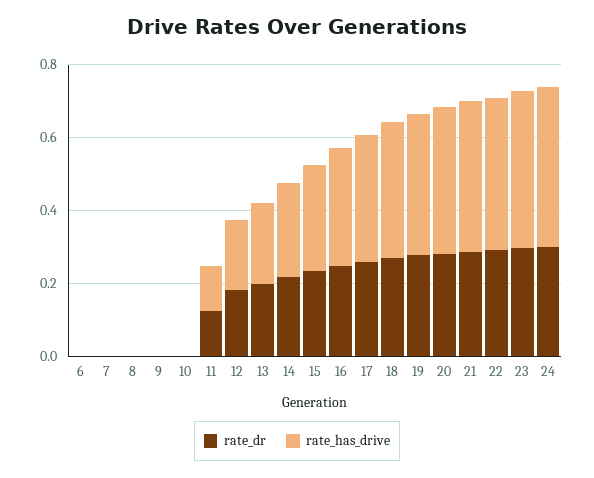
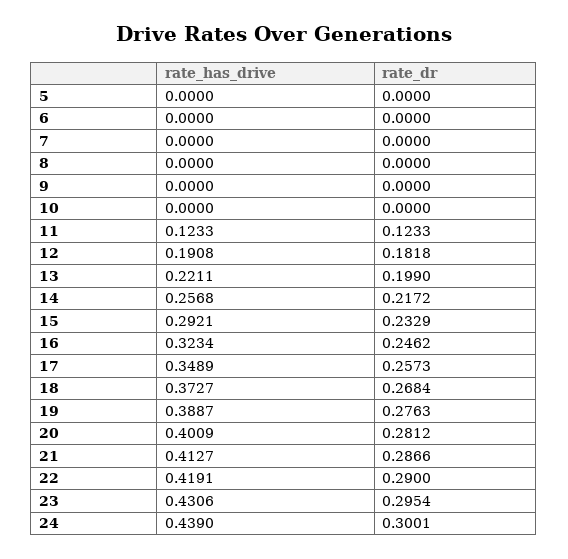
  {
    "rate_dr": {
      "6": 0,
      "7": 0,
      "8": 0,
      "9": 0,
      "10": 0,
      "11": 0.1233,
      "12": 0.1818,
      "13": 0.199,
      "14": 0.2172,
      "15": 0.2329,
      "16": 0.2462,
      "17": 0.2573,
      "18": 0.2684,
      "19": 0.2763,
      "20": 0.2812,
      "21": 0.2866,
      "22": 0.29,
      "23": 0.2954,
-     "24": 0.3001
+     "24": 0.3001,
+     "5": 0
    },
    "rate_has_drive": {
      "6": 0,
      "7": 0,
      "8": 0,
      "9": 0,
      "10": 0,
      "11": 0.1233,
      "12": 0.1908,
      "13": 0.2211,
      "14": 0.2568,
      "15": 0.2921,
      "16": 0.3234,
      "17": 0.3489,
      "18": 0.3727,
      "19": 0.3887,
      "20": 0.4009,
      "21": 0.4127,
      "22": 0.4191,
      "23": 0.4306,
-     "24": 0.439
+     "24": 0.439,
+     "5": 0
    }
  }

